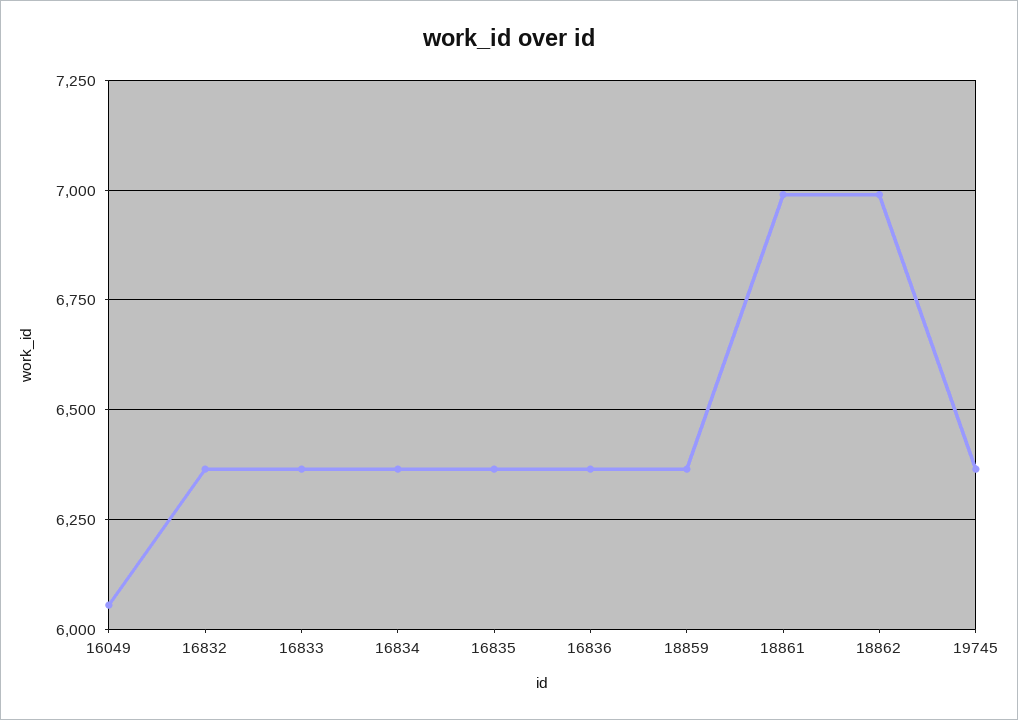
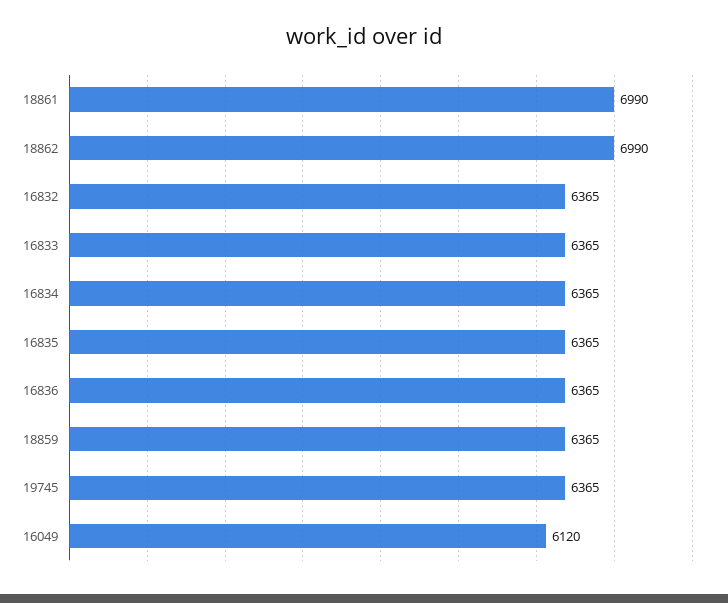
  {
-   "16049": 6050,
+   "16049": 6120,
    "16832": 6365,
    "16833": 6365,
    "16834": 6365,
    "16835": 6365,
    "16836": 6365,
    "18859": 6365,
    "18861": 6990,
    "18862": 6990,
    "19745": 6365
  }

